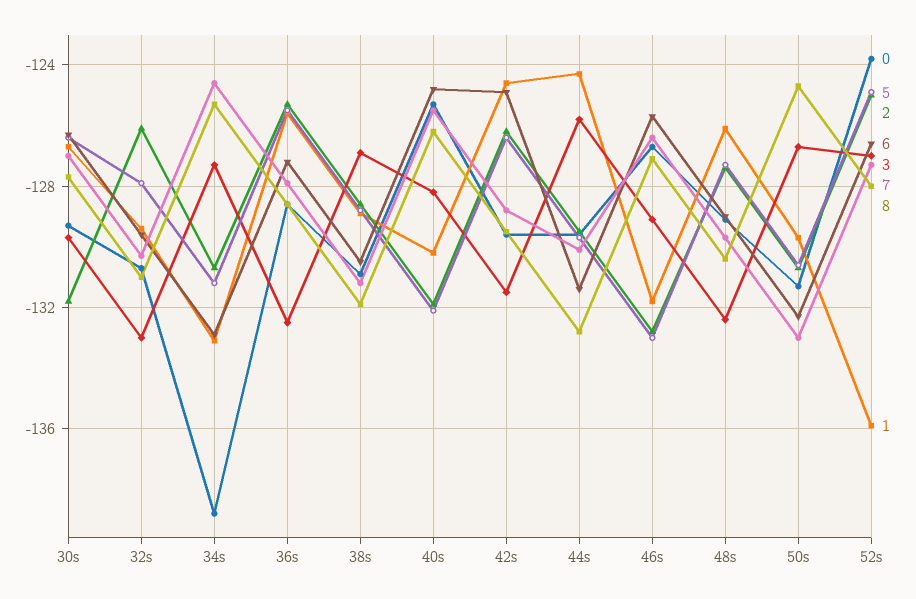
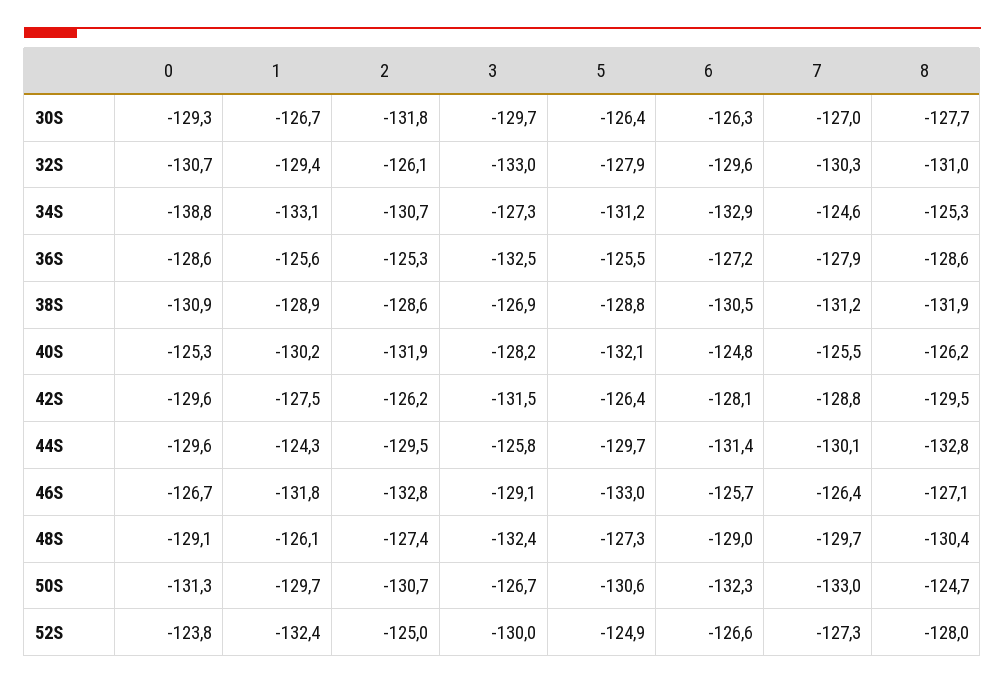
  {
    "0": {
      "30s": -129.3,
      "32s": -130.7,
      "34s": -138.8,
      "36s": -128.6,
      "38s": -130.9,
      "40s": -125.3,
      "42s": -129.6,
      "44s": -129.6,
      "46s": -126.7,
      "48s": -129.1,
      "50s": -131.3,
      "52s": -123.8
    },
    "5": {
      "30s": -126.4,
      "32s": -127.9,
      "34s": -131.2,
      "36s": -125.5,
      "38s": -128.8,
      "40s": -132.1,
      "42s": -126.4,
      "44s": -129.7,
      "46s": -133,
      "48s": -127.3,
      "50s": -130.6,
      "52s": -124.9
    },
    "2": {
      "30s": -131.8,
      "32s": -126.1,
      "34s": -130.7,
      "36s": -125.3,
      "38s": -128.6,
      "40s": -131.9,
      "42s": -126.2,
      "44s": -129.5,
      "46s": -132.8,
      "48s": -127.4,
      "50s": -130.7,
      "52s": -125
    },
    "6": {
      "30s": -126.3,
      "32s": -129.6,
      "34s": -132.9,
      "36s": -127.2,
      "38s": -130.5,
      "40s": -124.8,
-     "42s": -125,
+     "42s": -128.1,
      "44s": -131.4,
      "46s": -125.7,
      "48s": -129,
      "50s": -132.3,
      "52s": -126.6
    },
    "3": {
      "30s": -129.7,
      "32s": -133,
      "34s": -127.3,
      "36s": -132.5,
      "38s": -126.9,
      "40s": -128.2,
      "42s": -131.5,
      "44s": -125.8,
      "46s": -129.1,
      "48s": -132.4,
      "50s": -126.7,
-     "52s": -127
+     "52s": -130
    },
    "7": {
      "30s": -127,
      "32s": -130.3,
      "34s": -124.6,
      "36s": -127.9,
      "38s": -131.2,
      "40s": -125.5,
      "42s": -128.8,
      "44s": -130.1,
      "46s": -126.4,
      "48s": -129.7,
      "50s": -133,
      "52s": -127.3
    },
    "8": {
      "30s": -127.7,
      "32s": -131,
      "34s": -125.3,
      "36s": -128.6,
      "38s": -131.9,
      "40s": -126.2,
      "42s": -129.5,
      "44s": -132.8,
      "46s": -127.1,
      "48s": -130.4,
      "50s": -124.7,
      "52s": -128
    },
    "1": {
      "30s": -126.7,
      "32s": -129.4,
      "34s": -133.1,
      "36s": -125.6,
      "38s": -128.9,
      "40s": -130.2,
-     "42s": -124.5,
+     "42s": -127.5,
      "44s": -124.3,
      "46s": -131.8,
      "48s": -126.1,
      "50s": -129.7,
-     "52s": -136
+     "52s": -132.4
    }
  }

